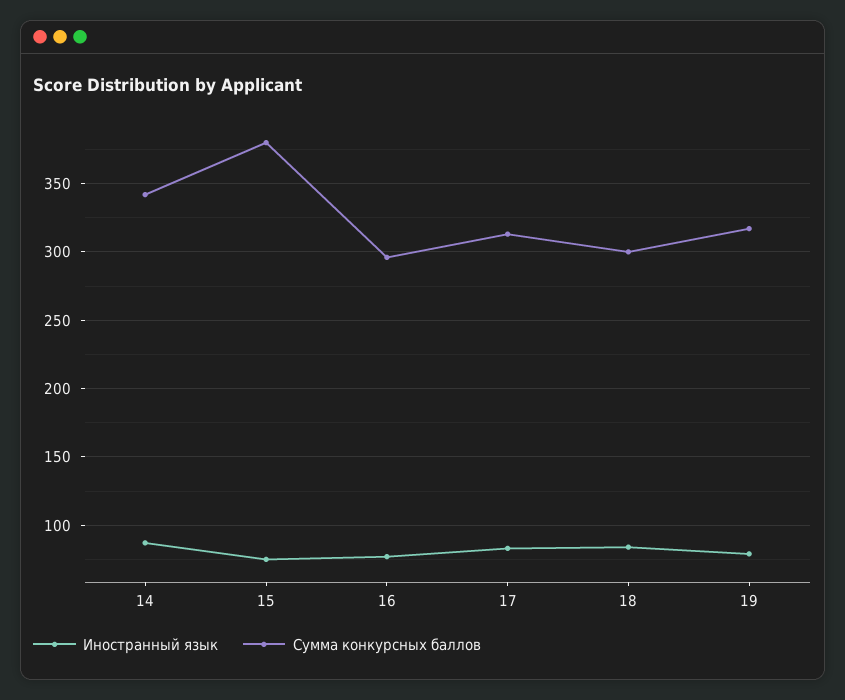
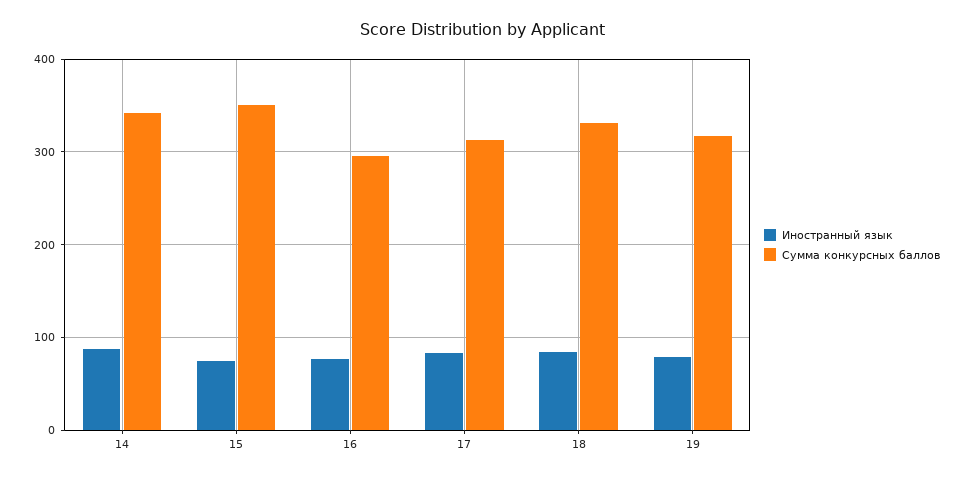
  {
    "Иностранный язык": {
      "14": 85,
      "15": 75,
      "16": 75,
      "17": 85,
      "18": 85,
      "19": 80
    },
    "Сумма конкурсных баллов": {
      "14": 340,
-     "15": 380,
+     "15": 350,
      "16": 295,
      "17": 315,
-     "18": 300,
+     "18": 330,
      "19": 315
    }
  }

